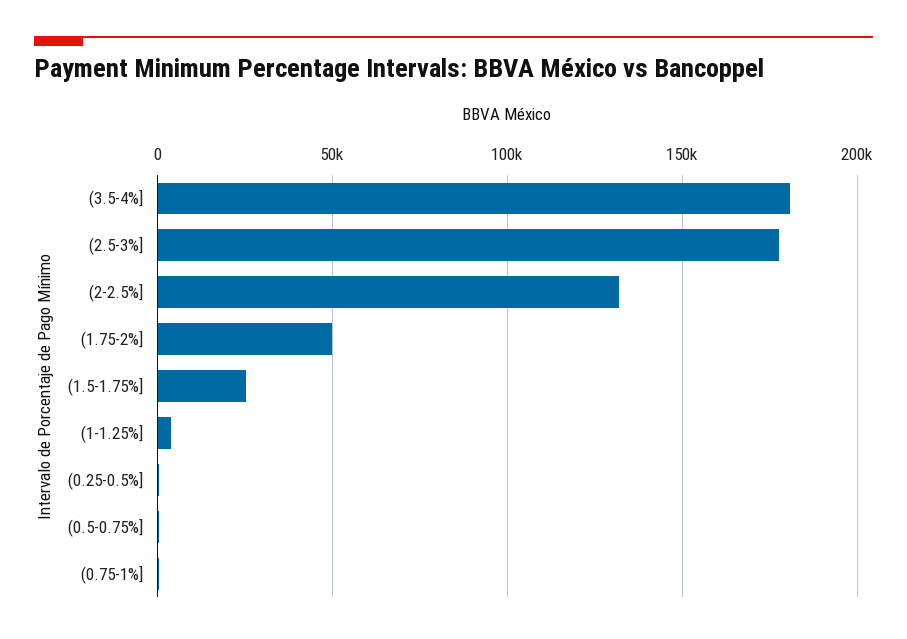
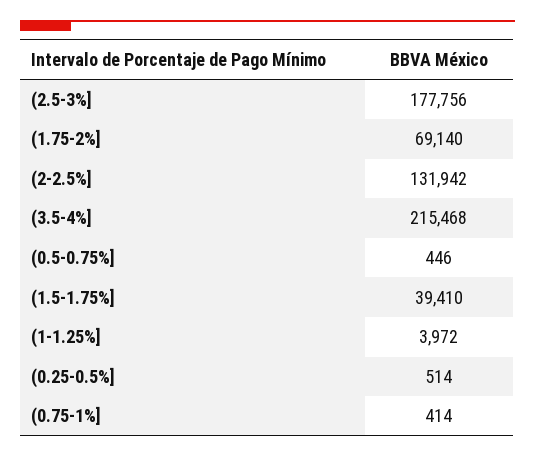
  {
-   "(3.5-4%]": 180000,
+   "(3.5-4%]": 215468,
    "(2.5-3%]": 177756,
    "(2-2.5%]": 131942,
-   "(1.75-2%]": 50000,
+   "(1.75-2%]": 69140,
-   "(1.5-1.75%]": 25000,
+   "(1.5-1.75%]": 39410,
    "(1-1.25%]": 3972,
    "(0.25-0.5%]": 514,
    "(0.5-0.75%]": 446,
    "(0.75-1%]": 414
  }

